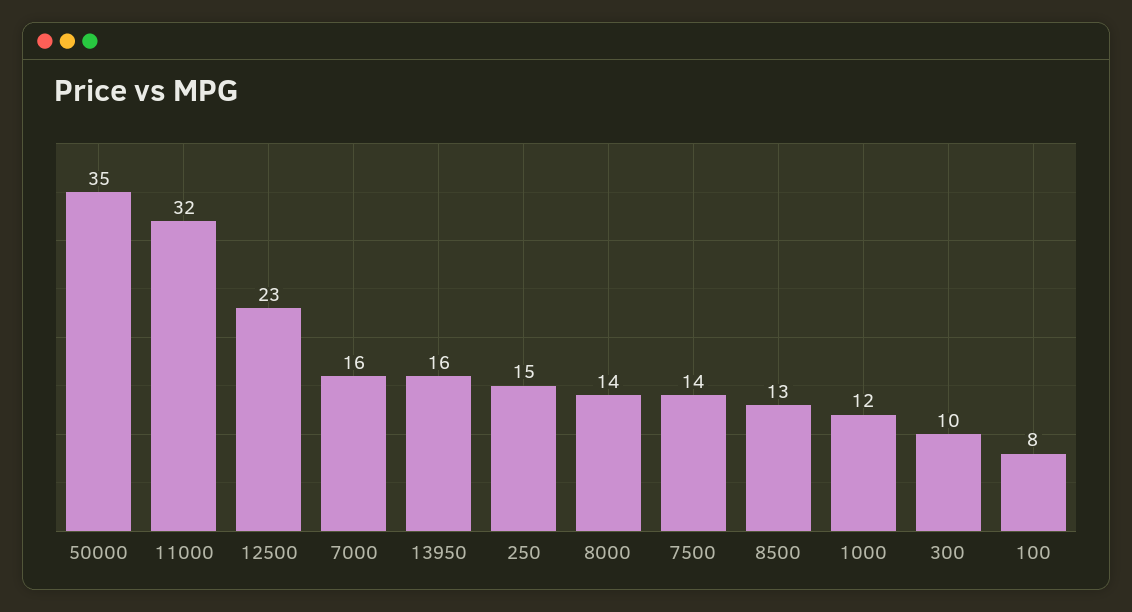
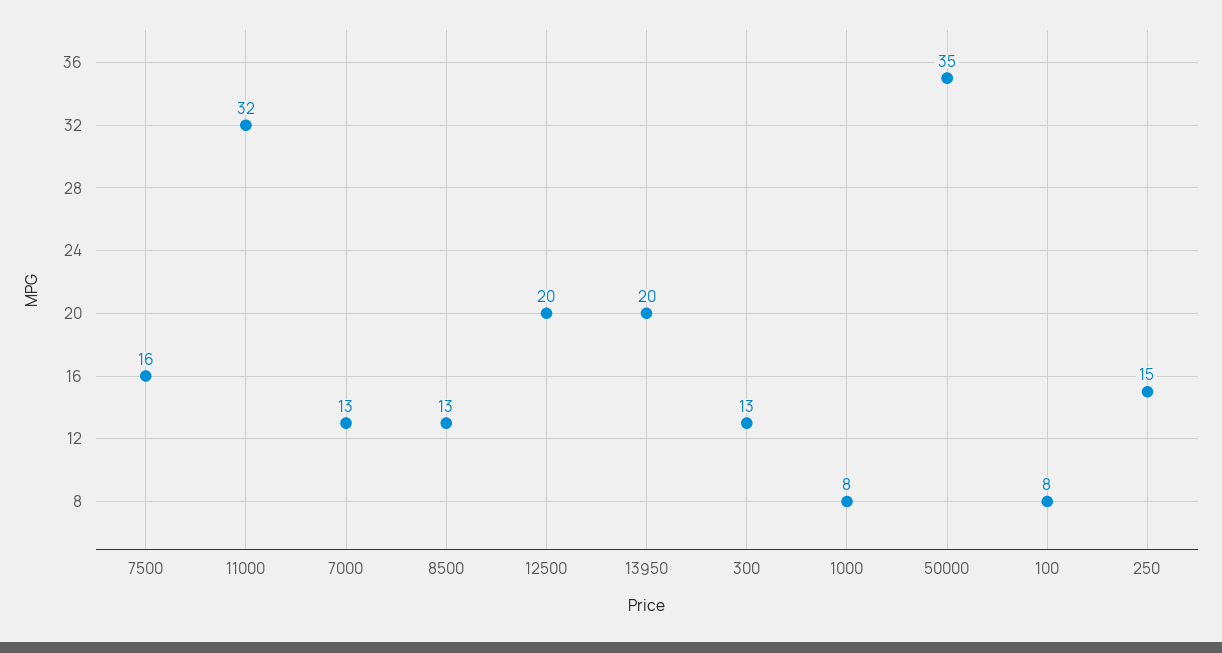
  {
    "50000": 35,
    "11000": 32,
-   "12500": 23,
+   "12500": 20,
-   "7000": 16,
+   "7000": 13,
-   "13950": 16,
+   "13950": 20,
    "250": 15,
-   "8000": 14,
-   "7500": 14,
+   "7500": 16,
    "8500": 13,
-   "1000": 12,
+   "1000": 8,
-   "300": 10,
+   "300": 13,
    "100": 8
  }

